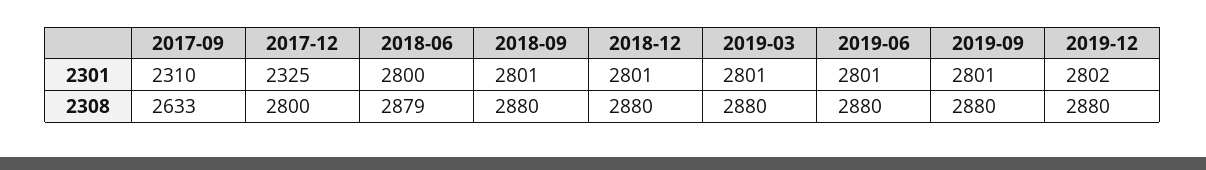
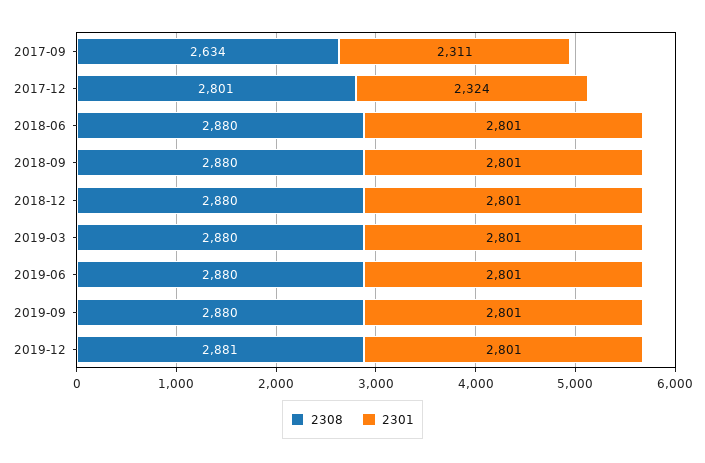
  {
    "2301": {
-     "2017-09": 2310,
+     "2017-09": 2311,
-     "2017-12": 2325,
+     "2017-12": 2324,
-     "2018-06": 2800,
+     "2018-06": 2801,
      "2018-09": 2801,
      "2018-12": 2801,
      "2019-03": 2801,
      "2019-06": 2801,
      "2019-09": 2801,
-     "2019-12": 2802
+     "2019-12": 2801
    },
    "2308": {
-     "2017-09": 2633,
+     "2017-09": 2634,
-     "2017-12": 2800,
+     "2017-12": 2801,
-     "2018-06": 2879,
+     "2018-06": 2880,
      "2018-09": 2880,
      "2018-12": 2880,
      "2019-03": 2880,
      "2019-06": 2880,
      "2019-09": 2880,
-     "2019-12": 2880
+     "2019-12": 2881
    }
  }

